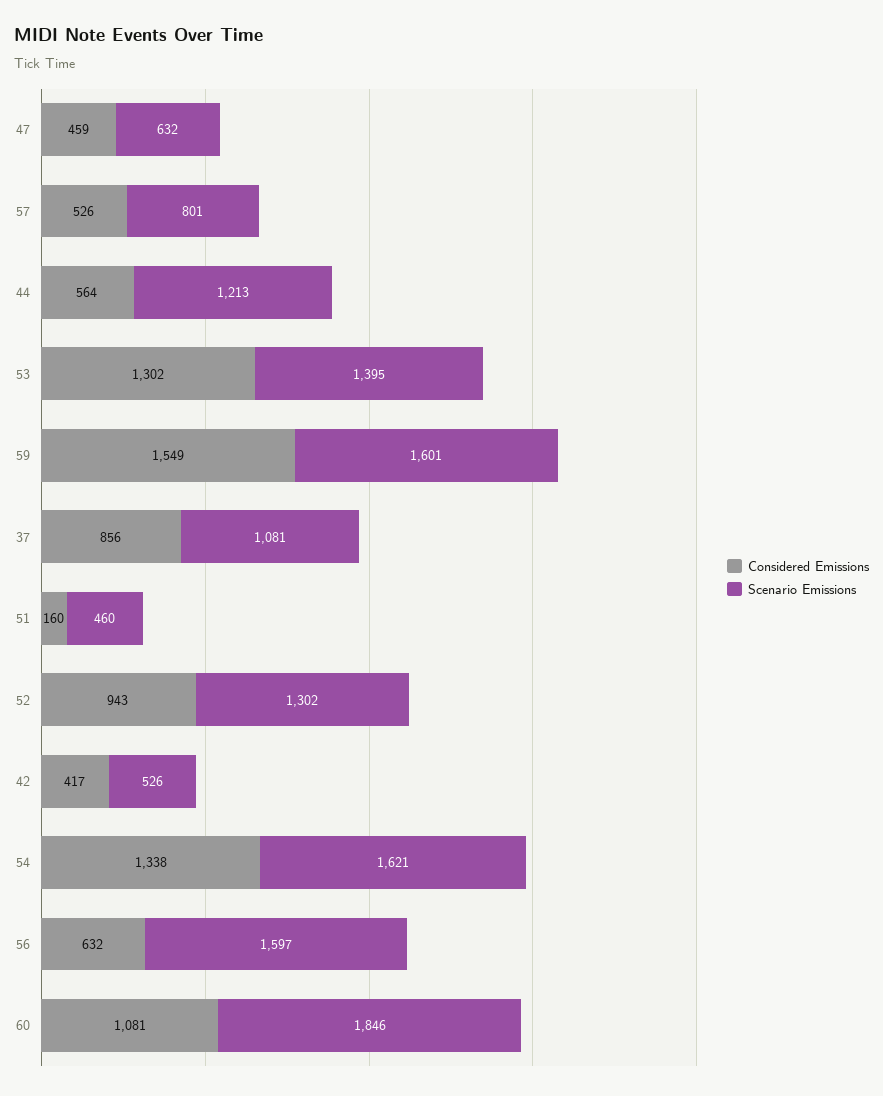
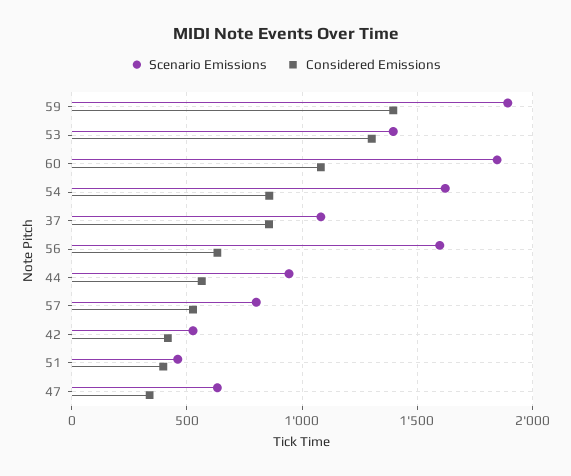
  {
    "Considered Emissions": {
-     "47": 459,
+     "47": 350,
      "57": 526,
      "44": 564,
      "53": 1302,
-     "59": 1549,
+     "59": 1400,
      "37": 856,
-     "51": 160,
+     "51": 400,
-     "52": 943,
      "42": 417,
-     "54": 1338,
+     "54": 850,
      "56": 632,
      "60": 1081
    },
    "Scenario Emissions": {
      "47": 632,
      "57": 801,
-     "44": 1213,
+     "44": 950,
      "53": 1395,
-     "59": 1601,
+     "59": 1900,
      "37": 1081,
      "51": 460,
-     "52": 1302,
      "42": 526,
      "54": 1621,
      "56": 1597,
      "60": 1846
    }
  }

